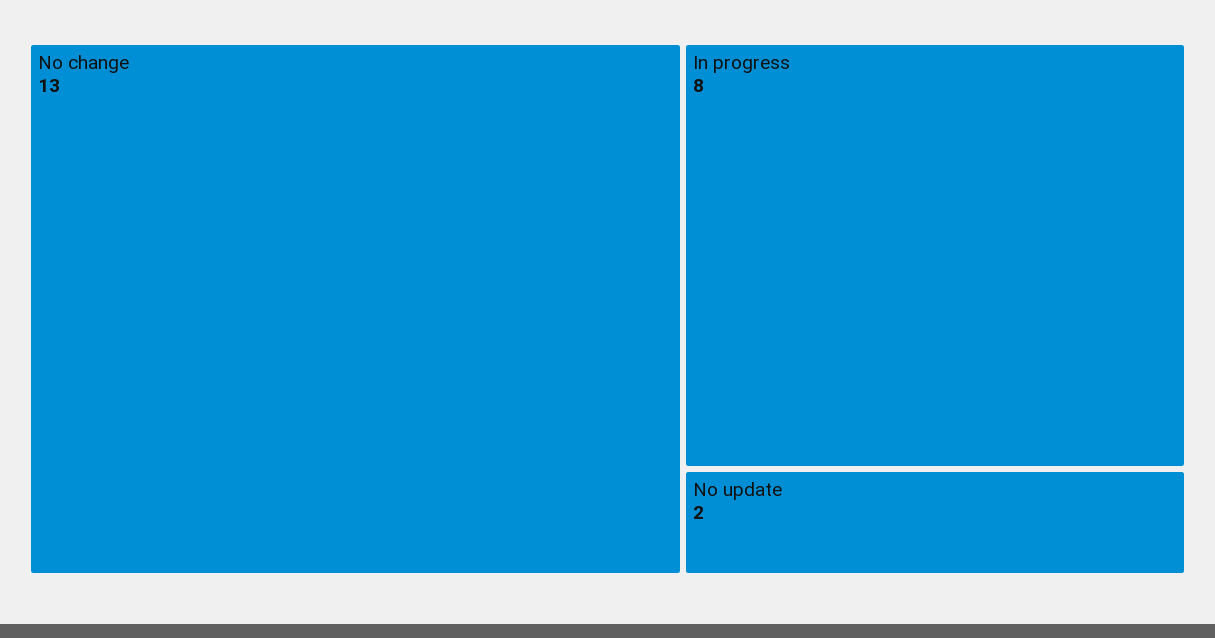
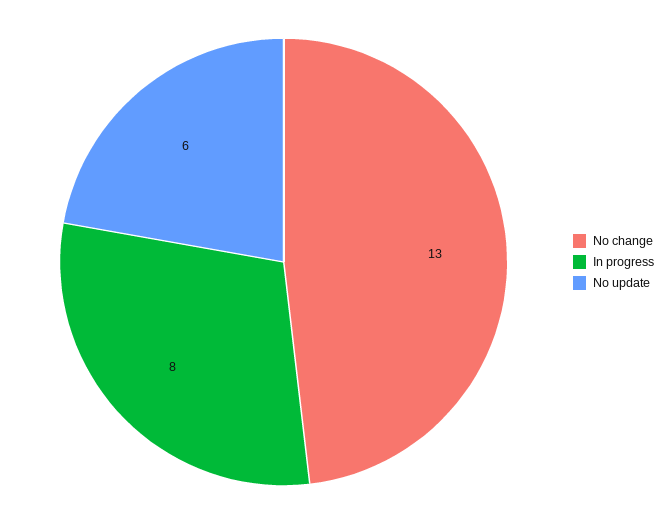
  {
    "No change": 13,
    "In progress": 8,
-   "No update": 2
+   "No update": 6
  }

